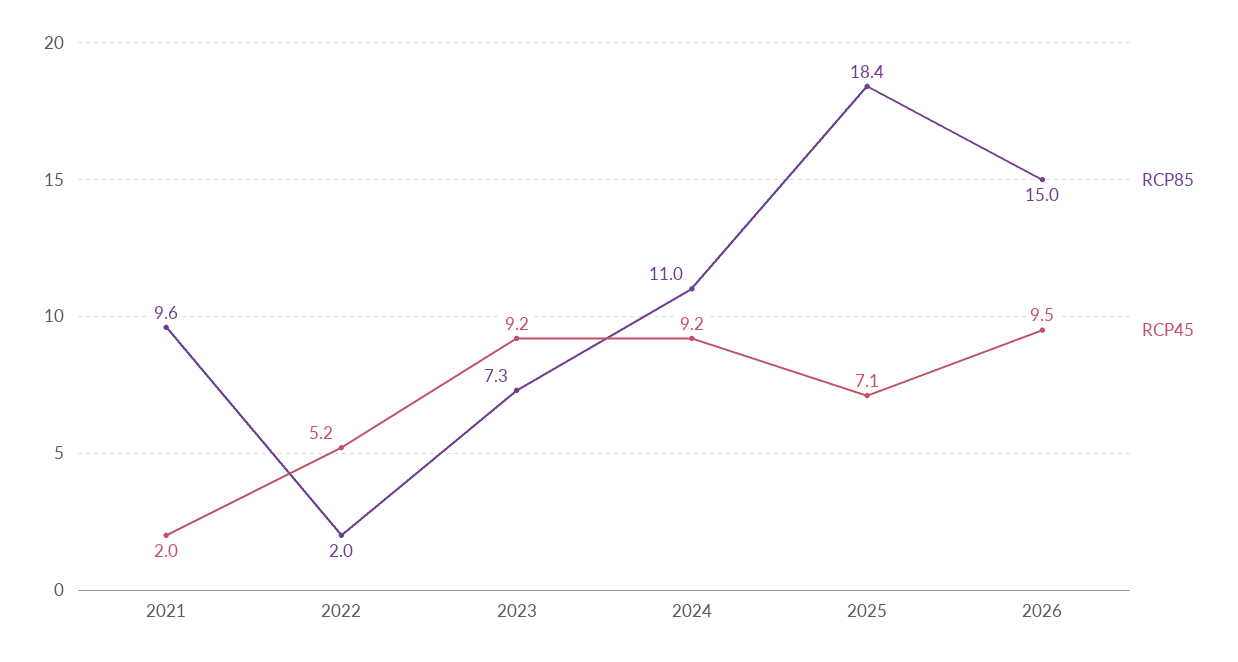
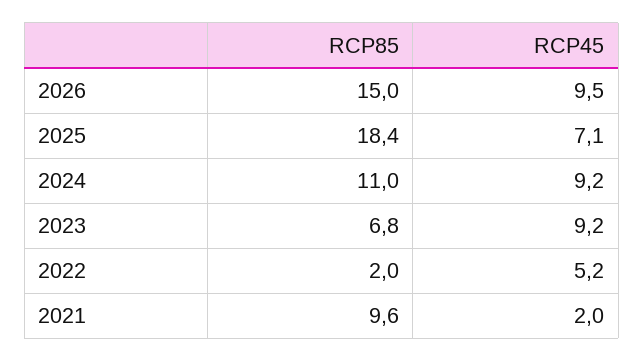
  {
    "RCP85": {
      "2021": 9.6,
      "2022": 2,
-     "2023": 7.3,
+     "2023": 6.8,
      "2024": 11,
      "2025": 18.4,
      "2026": 15
    },
    "RCP45": {
      "2021": 2,
      "2022": 5.2,
      "2023": 9.2,
      "2024": 9.2,
      "2025": 7.1,
      "2026": 9.5
    }
  }

